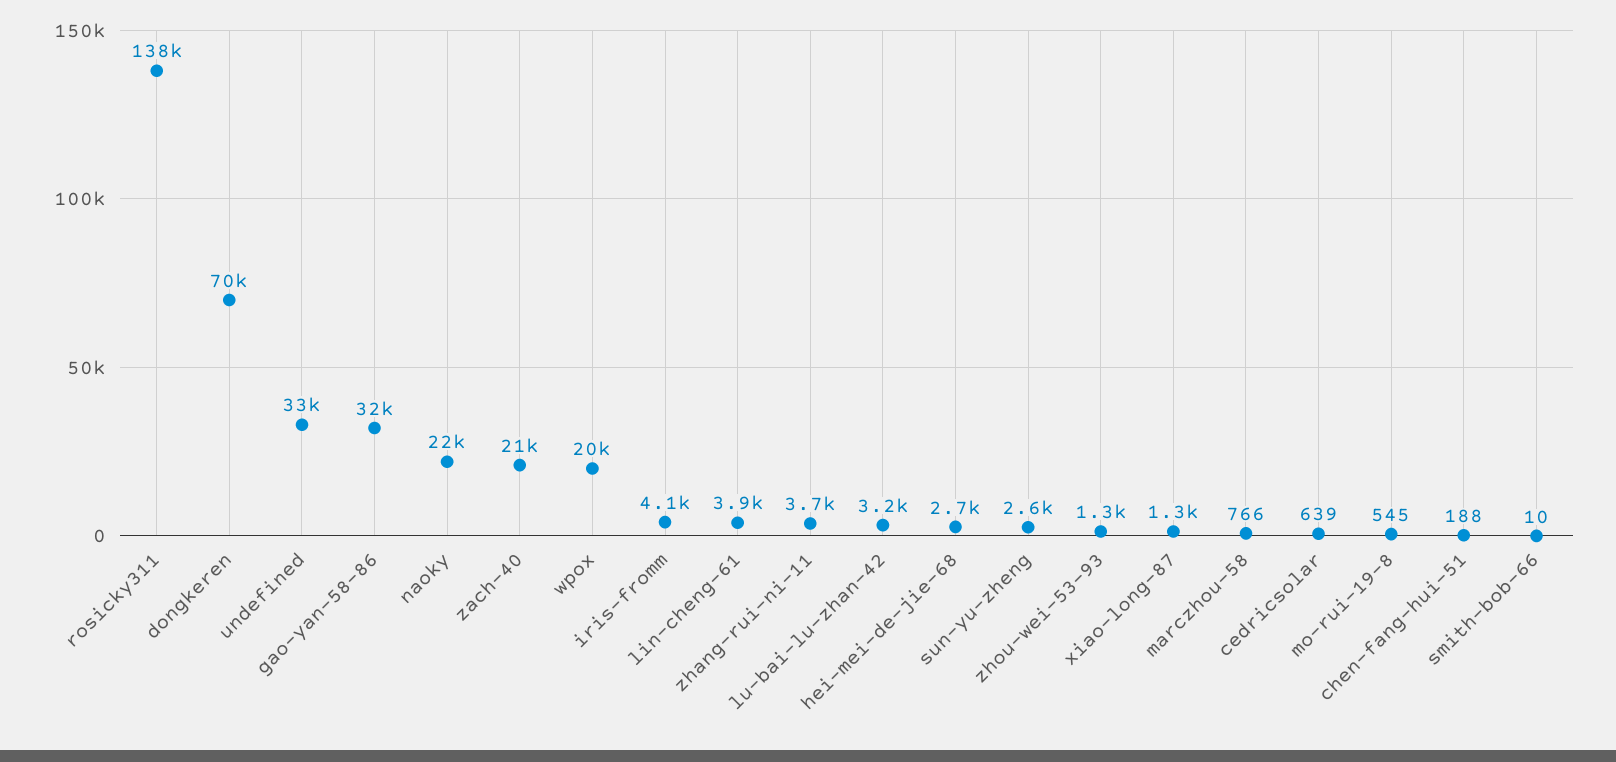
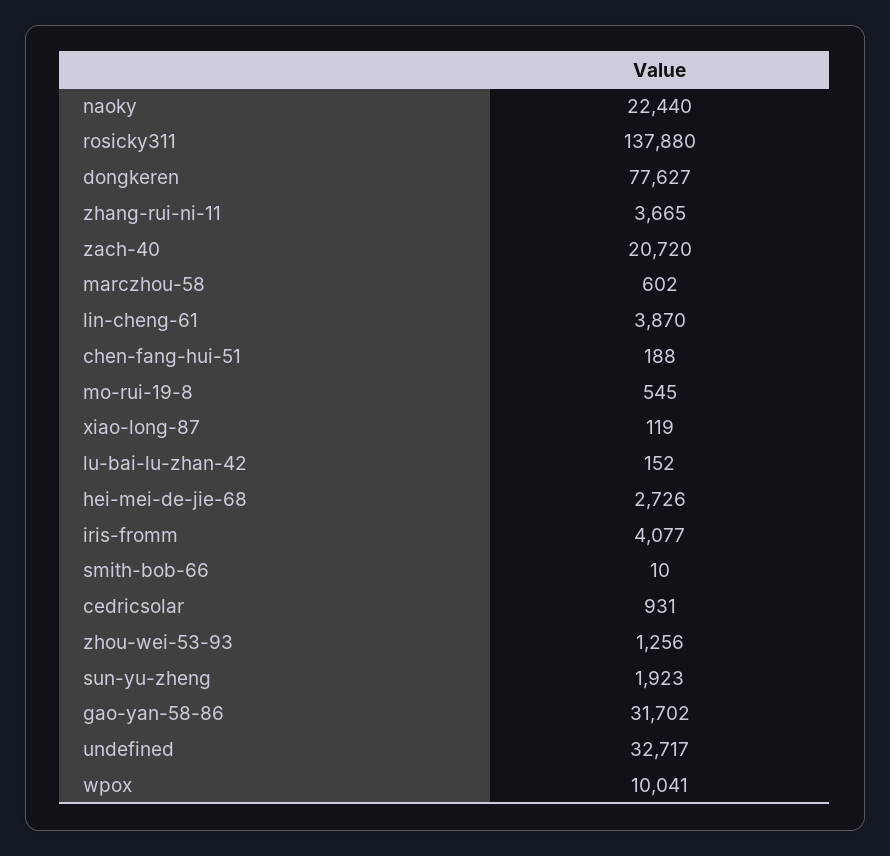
  {
    "rosicky311": 137880,
-   "dongkeren": 70000,
+   "dongkeren": 77627,
    "undefined": 32717,
    "gao-yan-58-86": 31702,
    "naoky": 22440,
    "zach-40": 20720,
-   "wpox": 20000,
+   "wpox": 10041,
    "iris-fromm": 4077,
    "lin-cheng-61": 3870,
    "zhang-rui-ni-11": 3665,
-   "lu-bai-lu-zhan-42": 3200,
+   "lu-bai-lu-zhan-42": 152,
    "hei-mei-de-jie-68": 2726,
-   "sun-yu-zheng": 2600,
+   "sun-yu-zheng": 1923,
    "zhou-wei-53-93": 1256,
-   "xiao-long-87": 1300,
+   "xiao-long-87": 119,
-   "marczhou-58": 766,
+   "marczhou-58": 602,
-   "cedricsolar": 639,
+   "cedricsolar": 931,
    "mo-rui-19-8": 545,
    "chen-fang-hui-51": 188,
    "smith-bob-66": 10
  }

